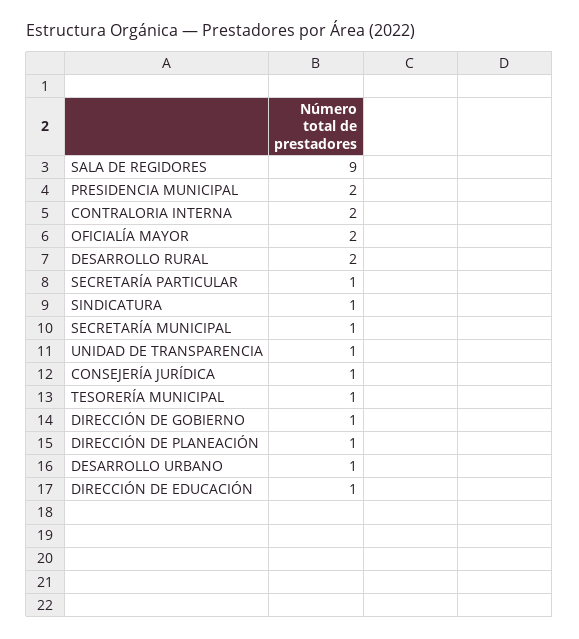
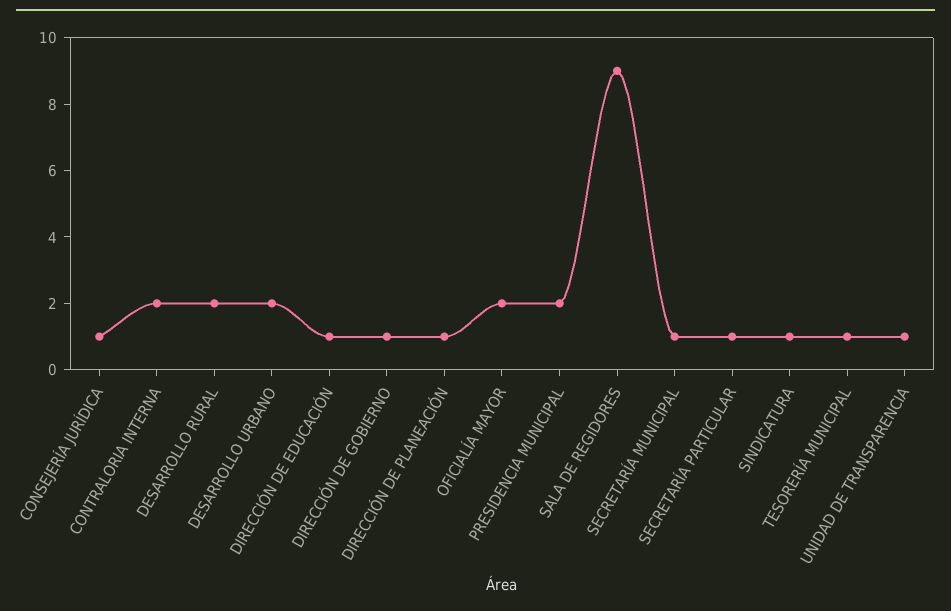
  {
    "SALA DE REGIDORES": 9,
    "PRESIDENCIA MUNICIPAL": 2,
    "CONTRALORIA INTERNA": 2,
    "OFICIALÍA MAYOR": 2,
    "DESARROLLO RURAL": 2,
    "SECRETARÍA PARTICULAR": 1,
    "SINDICATURA": 1,
    "SECRETARÍA MUNICIPAL": 1,
    "UNIDAD DE TRANSPARENCIA": 1,
    "CONSEJERÍA JURÍDICA": 1,
    "TESORERÍA MUNICIPAL": 1,
    "DIRECCIÓN DE GOBIERNO": 1,
    "DIRECCIÓN DE PLANEACIÓN": 1,
-   "DESARROLLO URBANO": 1,
+   "DESARROLLO URBANO": 2,
    "DIRECCIÓN DE EDUCACIÓN": 1
  }

